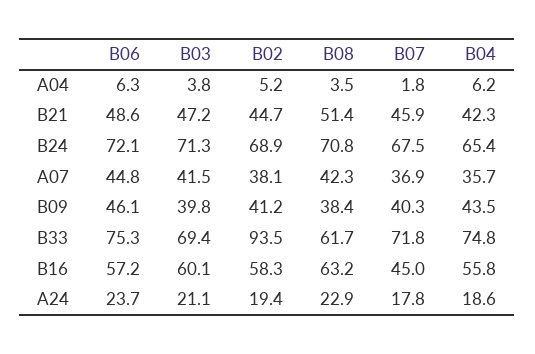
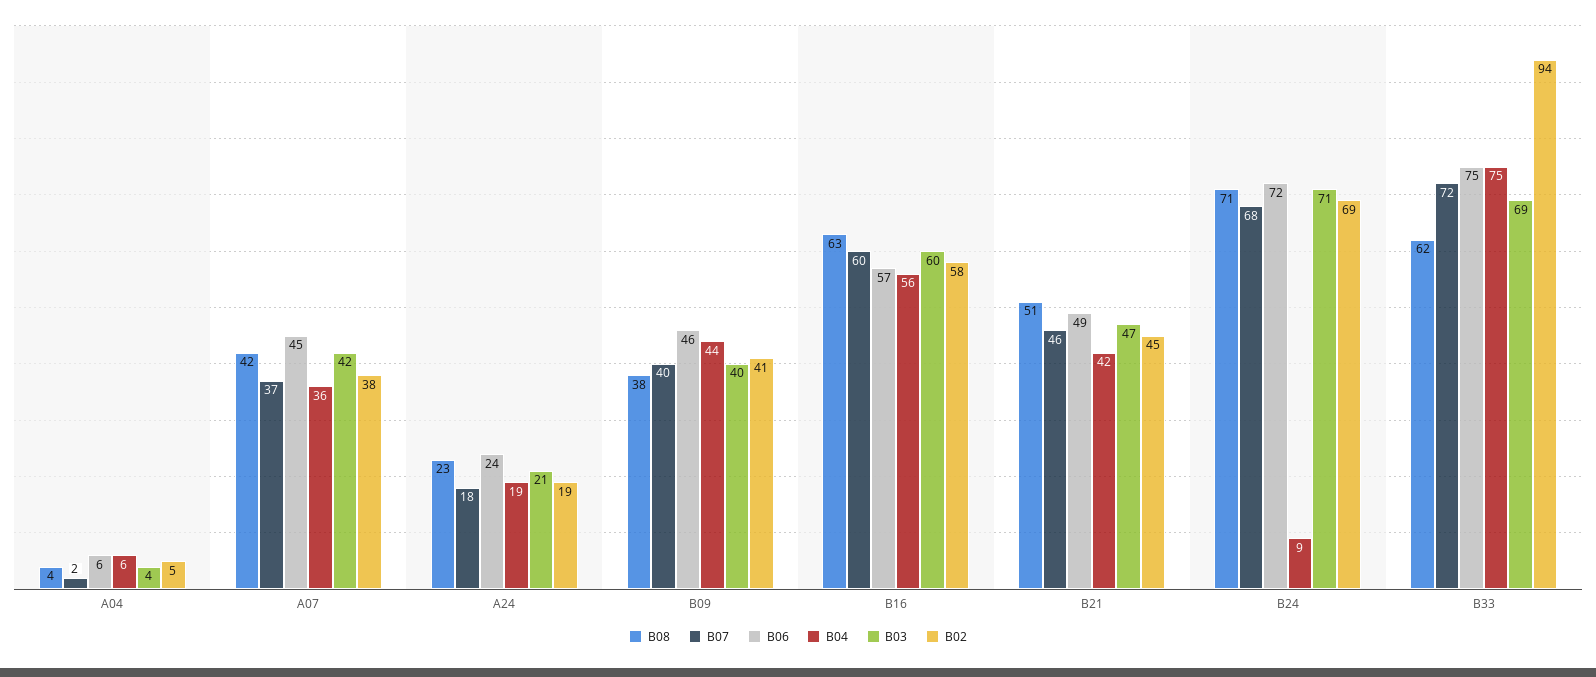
  {
    "B06": {
      "A04": 6.3,
      "B21": 48.6,
      "B24": 72.1,
      "A07": 44.8,
      "B09": 46.1,
      "B33": 75.3,
      "B16": 57.2,
      "A24": 23.7
    },
    "B03": {
      "A04": 3.8,
      "B21": 47.2,
      "B24": 71.3,
      "A07": 41.5,
      "B09": 39.8,
      "B33": 69.4,
      "B16": 60.1,
      "A24": 21.1
    },
    "B02": {
      "A04": 5.2,
      "B21": 44.7,
      "B24": 68.9,
      "A07": 38.1,
      "B09": 41.2,
      "B33": 93.5,
      "B16": 58.3,
      "A24": 19.4
    },
    "B08": {
      "A04": 3.5,
      "B21": 51.4,
      "B24": 70.8,
      "A07": 42.3,
      "B09": 38.4,
      "B33": 61.7,
      "B16": 63.2,
      "A24": 22.9
    },
    "B07": {
      "A04": 1.8,
      "B21": 45.9,
      "B24": 67.5,
      "A07": 36.9,
      "B09": 40.3,
      "B33": 71.8,
-     "B16": 45,
+     "B16": 60,
      "A24": 17.8
    },
    "B04": {
      "A04": 6.2,
      "B21": 42.3,
-     "B24": 65.4,
+     "B24": 9,
      "A07": 35.7,
      "B09": 43.5,
      "B33": 74.8,
      "B16": 55.8,
      "A24": 18.6
    }
  }

